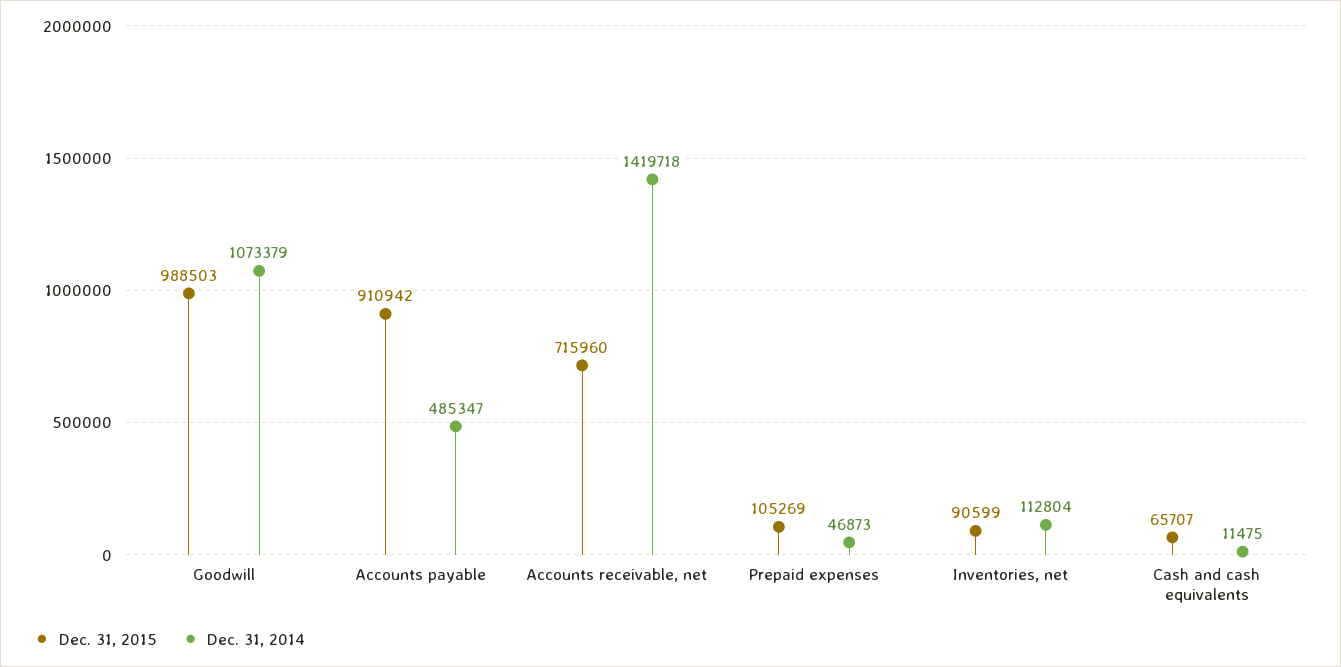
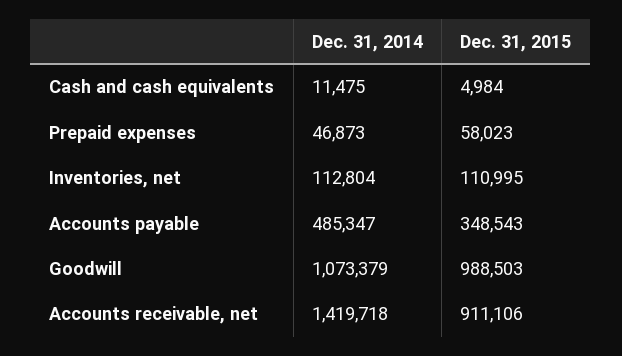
  {
    "Dec. 31, 2015": {
      "Goodwill": 988503,
-     "Accounts payable": 910942,
+     "Accounts payable": 348543,
-     "Accounts receivable, net": 715960,
+     "Accounts receivable, net": 911106,
-     "Prepaid expenses": 105269,
+     "Prepaid expenses": 58023,
-     "Inventories, net": 90599,
+     "Inventories, net": 110995,
-     "Cash and cash equivalents": 65707
+     "Cash and cash equivalents": 4984
    },
    "Dec. 31, 2014": {
      "Goodwill": 1073379,
      "Accounts payable": 485347,
      "Accounts receivable, net": 1419718,
      "Prepaid expenses": 46873,
      "Inventories, net": 112804,
      "Cash and cash equivalents": 11475
    }
  }

